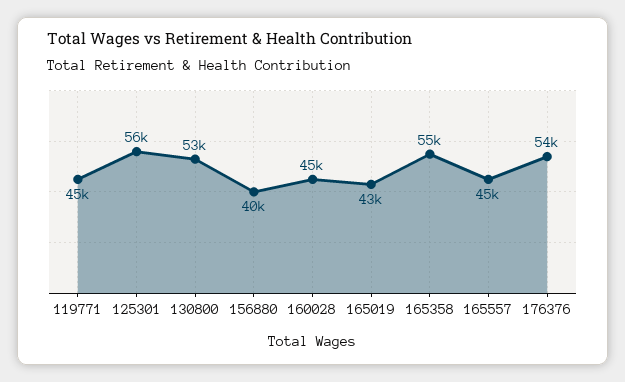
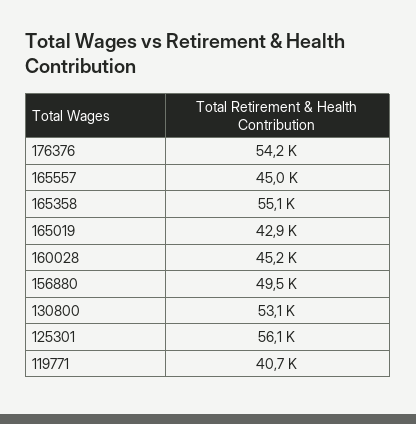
  {
-   "119771": 45000,
+   "119771": 40700,
    "125301": 56100,
    "130800": 53100,
-   "156880": 40000,
+   "156880": 49500,
    "160028": 45200,
    "165019": 42900,
    "165358": 55100,
    "165557": 45000,
    "176376": 54200
  }

